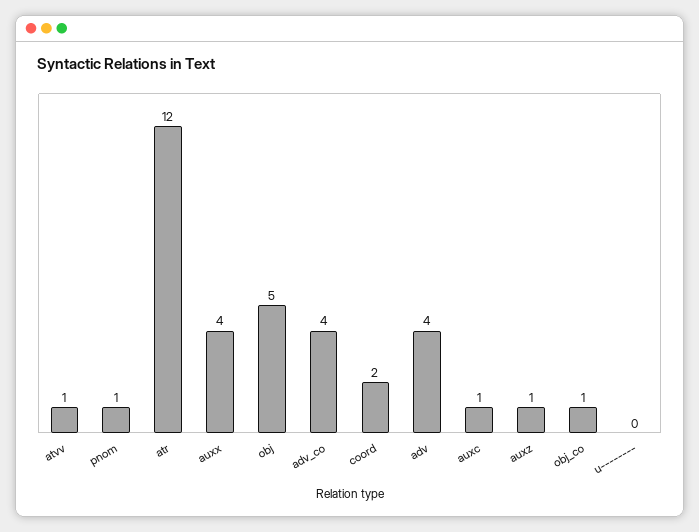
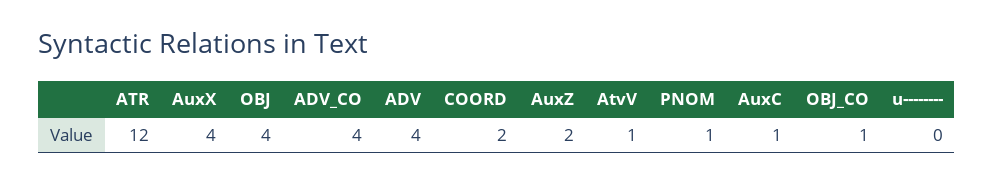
  {
    "atvv": 1,
    "pnom": 1,
    "atr": 12,
    "auxx": 4,
-   "obj": 5,
+   "obj": 4,
    "adv_co": 4,
    "coord": 2,
    "adv": 4,
    "auxc": 1,
-   "auxz": 1,
+   "auxz": 2,
    "obj_co": 1,
    "u--------": 0
  }

